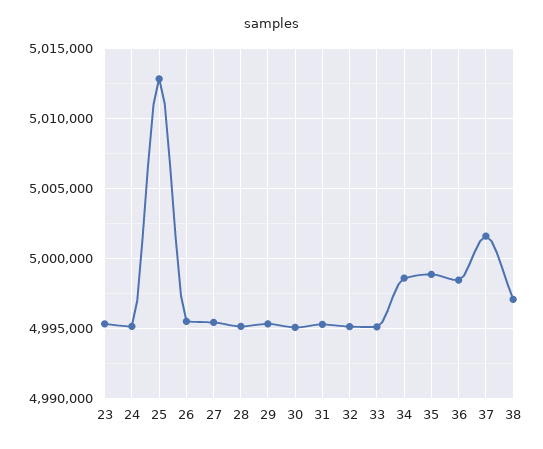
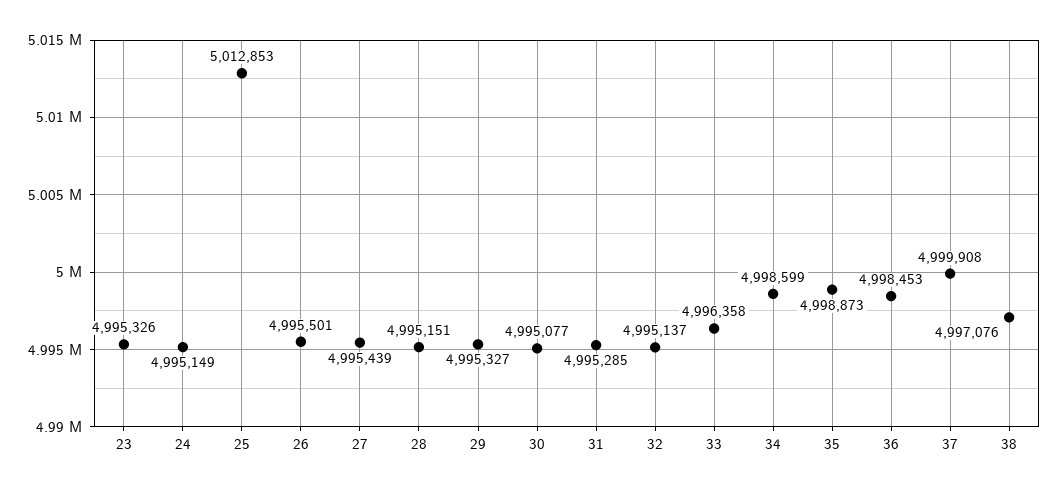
  {
    "23": 4995326,
    "24": 4995149,
    "25": 5012853,
    "26": 4995501,
    "27": 4995439,
    "28": 4995151,
    "29": 4995327,
    "30": 4995077,
    "31": 4995285,
    "32": 4995137,
-   "33": 4995000,
+   "33": 4996358,
    "34": 4998599,
    "35": 4998873,
    "36": 4998453,
-   "37": 5001500,
+   "37": 4999908,
    "38": 4997076
  }

